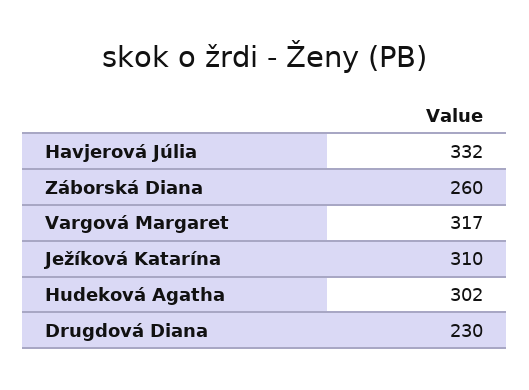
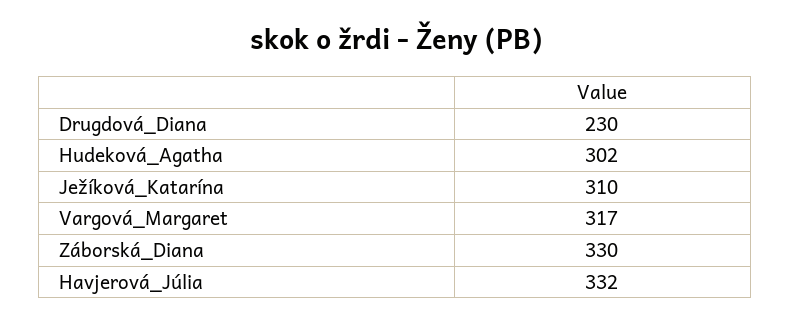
  {
    "Havjerová Júlia": 332,
-   "Záborská Diana": 260,
+   "Záborská Diana": 330,
    "Vargová Margaret": 317,
    "Ježíková Katarína": 310,
    "Hudeková Agatha": 302,
    "Drugdová Diana": 230
  }

